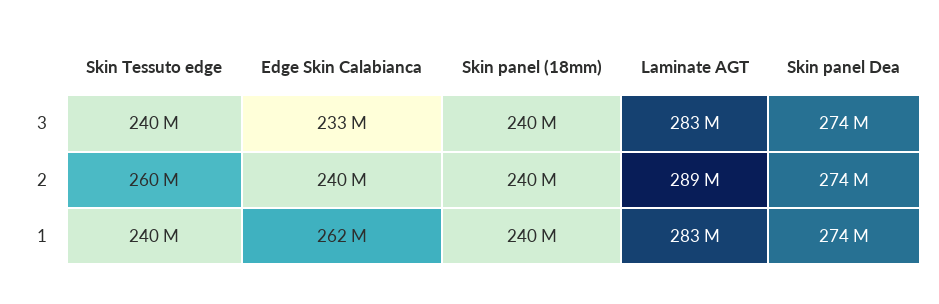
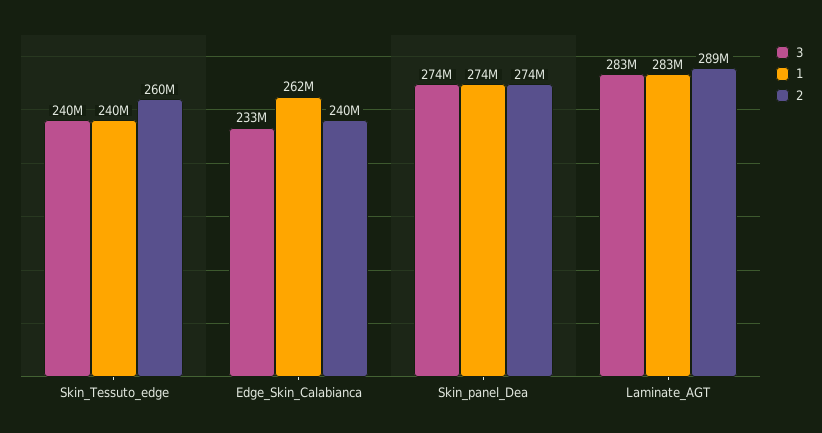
  {
    "3": {
      "Skin Tessuto edge": 240000000,
      "Edge Skin Calabianca": 233000000,
-     "Skin panel (18mm)": 240000000,
      "Laminate AGT": 283000000,
      "Skin panel Dea": 274000000
    },
    "2": {
      "Skin Tessuto edge": 260000000,
      "Edge Skin Calabianca": 240000000,
-     "Skin panel (18mm)": 240000000,
      "Laminate AGT": 289000000,
      "Skin panel Dea": 274000000
    },
    "1": {
      "Skin Tessuto edge": 240000000,
      "Edge Skin Calabianca": 262000000,
-     "Skin panel (18mm)": 240000000,
      "Laminate AGT": 283000000,
      "Skin panel Dea": 274000000
    }
  }

